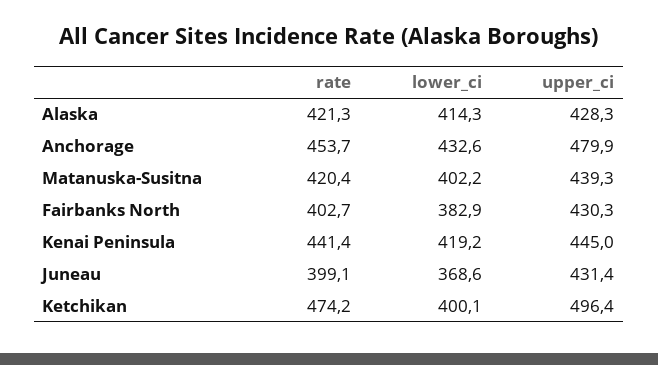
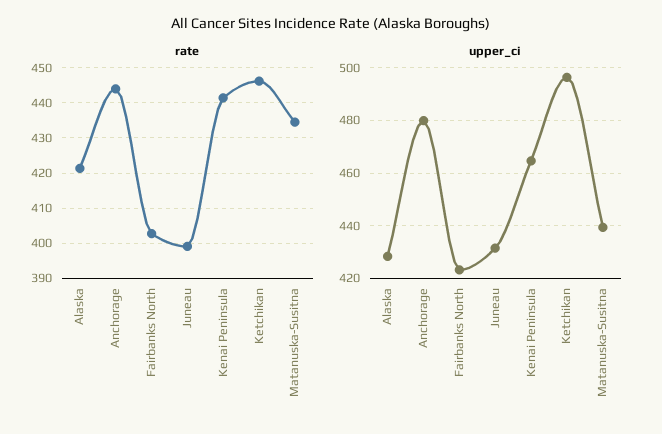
  {
    "rate": {
      "Alaska": 421.3,
-     "Anchorage": 453.7,
+     "Anchorage": 444,
-     "Matanuska-Susitna": 420.4,
+     "Matanuska-Susitna": 434,
      "Fairbanks North": 402.7,
      "Kenai Peninsula": 441.4,
      "Juneau": 399.1,
-     "Ketchikan": 474.2
+     "Ketchikan": 446
    },
-   "lower_ci": {
-     "Alaska": 414.3,
-     "Anchorage": 432.6,
-     "Matanuska-Susitna": 402.2,
-     "Fairbanks North": 382.9,
-     "Kenai Peninsula": 419.2,
-     "Juneau": 368.6,
-     "Ketchikan": 400.1
-   },
    "upper_ci": {
      "Alaska": 428.3,
      "Anchorage": 479.9,
      "Matanuska-Susitna": 439.3,
-     "Fairbanks North": 430.3,
+     "Fairbanks North": 422.5,
-     "Kenai Peninsula": 445,
+     "Kenai Peninsula": 465,
      "Juneau": 431.4,
      "Ketchikan": 496.4
    }
  }

